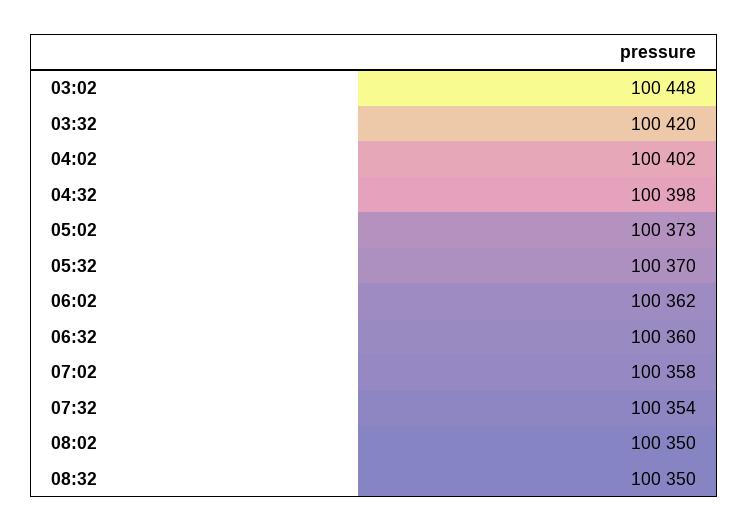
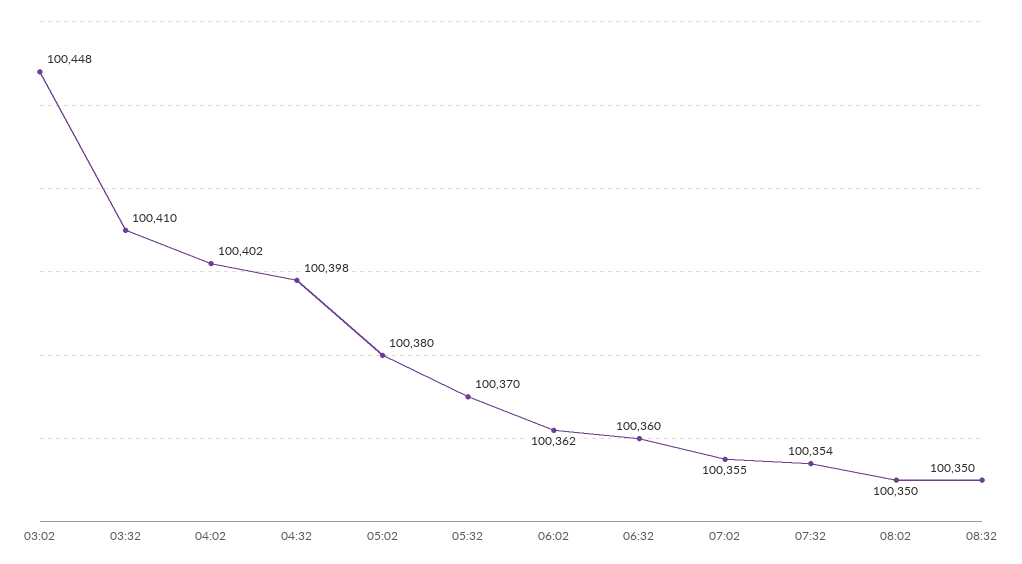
  {
    "03:02": 100448,
-   "03:32": 100420,
+   "03:32": 100410,
    "04:02": 100402,
    "04:32": 100398,
-   "05:02": 100373,
+   "05:02": 100380,
    "05:32": 100370,
    "06:02": 100362,
    "06:32": 100360,
-   "07:02": 100358,
+   "07:02": 100355,
    "07:32": 100354,
    "08:02": 100350,
    "08:32": 100350
  }

